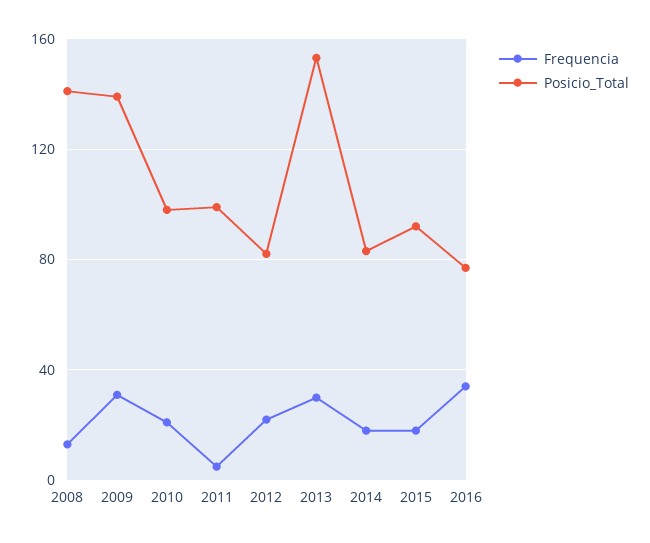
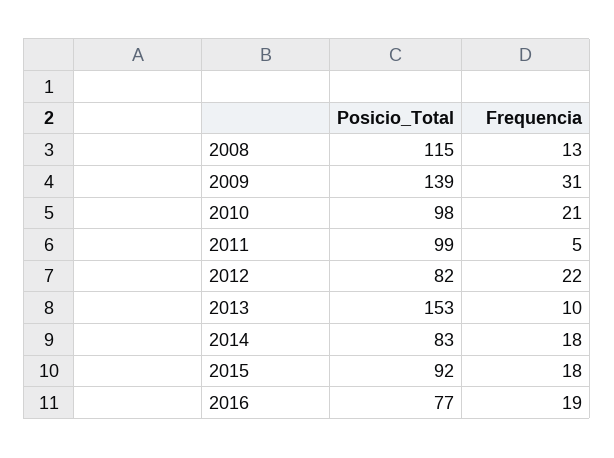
  {
    "Frequencia": {
      "2008": 13,
      "2009": 31,
      "2010": 21,
      "2011": 5,
      "2012": 22,
-     "2013": 30,
+     "2013": 10,
      "2014": 18,
      "2015": 18,
-     "2016": 35
+     "2016": 19
    },
    "Posicio_Total": {
-     "2008": 140,
+     "2008": 115,
      "2009": 139,
      "2010": 98,
      "2011": 99,
      "2012": 82,
      "2013": 153,
      "2014": 83,
      "2015": 92,
      "2016": 77
    }
  }

